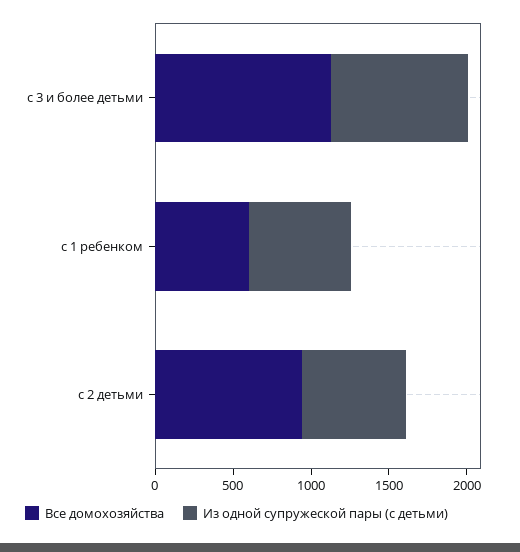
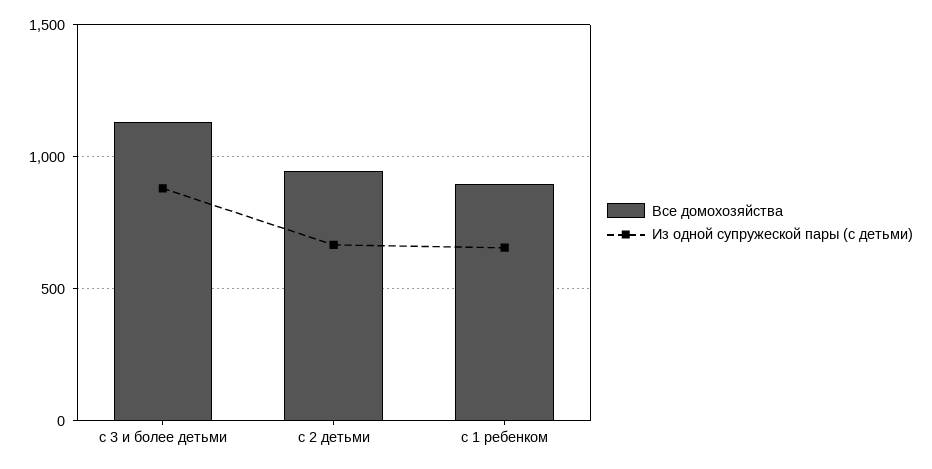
  {
    "Все домохозяйства": {
      "с 3 и более детьми": 1150,
-     "с 1 ребенком": 600,
+     "с 1 ребенком": 900,
      "с 2 детьми": 950
    },
    "Из одной супружеской пары (с детьми)": {
      "с 3 и более детьми": 900,
      "с 1 ребенком": 650,
      "с 2 детьми": 650
    }
  }

